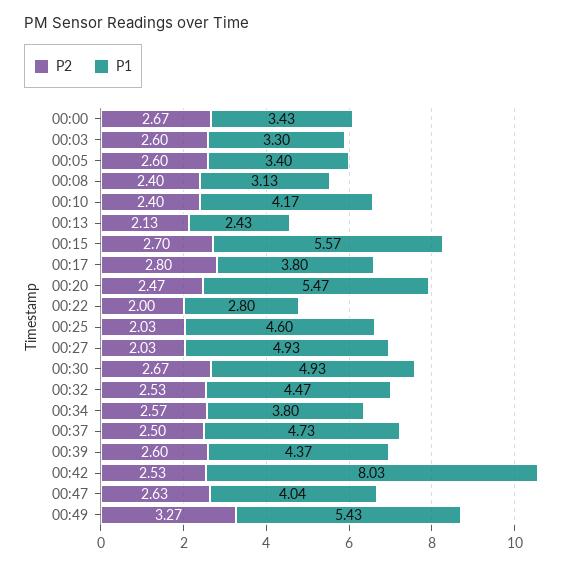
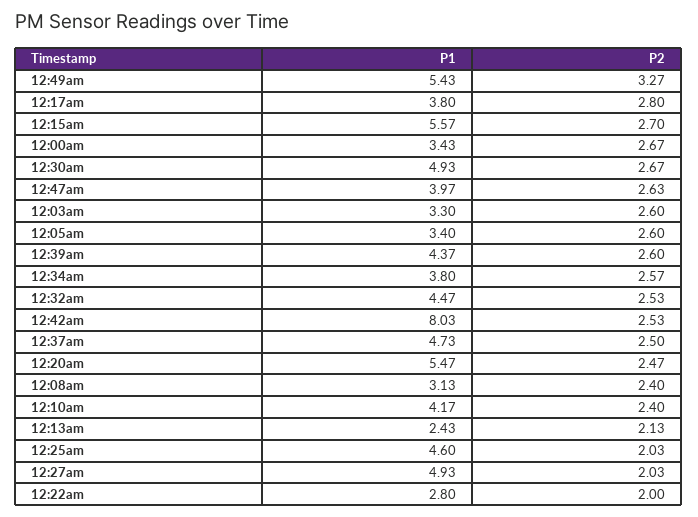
  {
    "P2": {
      "00:00": 2.67,
      "00:03": 2.6,
      "00:05": 2.6,
      "00:08": 2.4,
      "00:10": 2.4,
      "00:13": 2.13,
      "00:15": 2.7,
      "00:17": 2.8,
      "00:20": 2.47,
      "00:22": 2,
      "00:25": 2.03,
      "00:27": 2.03,
      "00:30": 2.67,
      "00:32": 2.53,
      "00:34": 2.57,
      "00:37": 2.5,
      "00:39": 2.6,
      "00:42": 2.53,
      "00:47": 2.63,
      "00:49": 3.27
    },
    "P1": {
      "00:00": 3.43,
      "00:03": 3.3,
      "00:05": 3.4,
      "00:08": 3.13,
      "00:10": 4.17,
      "00:13": 2.43,
      "00:15": 5.57,
      "00:17": 3.8,
      "00:20": 5.47,
      "00:22": 2.8,
      "00:25": 4.6,
      "00:27": 4.93,
      "00:30": 4.93,
      "00:32": 4.47,
      "00:34": 3.8,
      "00:37": 4.73,
      "00:39": 4.37,
      "00:42": 8.03,
-     "00:47": 4.04,
+     "00:47": 3.97,
      "00:49": 5.43
    }
  }

